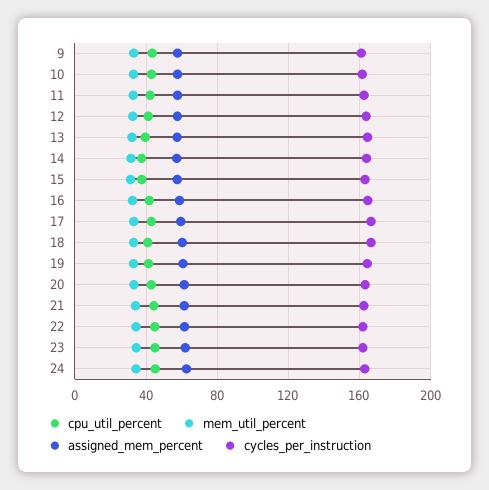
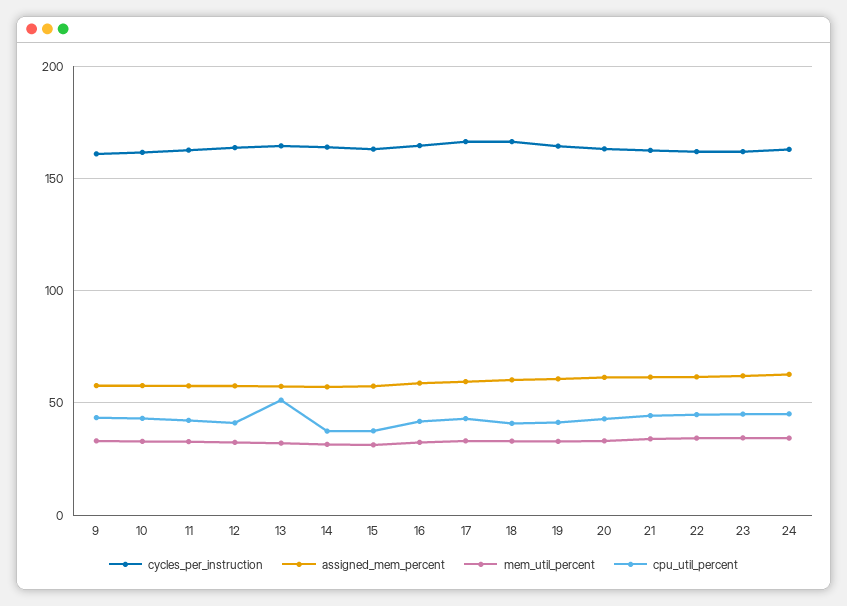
  {
    "cpu_util_percent": {
      "9": 45,
      "10": 45,
      "11": 40,
      "12": 40,
-     "13": 40,
+     "13": 50,
      "14": 40,
      "15": 40,
      "16": 40,
      "17": 45,
      "18": 40,
      "19": 40,
      "20": 45,
      "21": 45,
      "22": 45,
      "23": 45,
      "24": 45
    },
    "mem_util_percent": {
      "9": 35,
      "10": 35,
      "11": 35,
      "12": 30,
      "13": 30,
      "14": 30,
      "15": 30,
      "16": 30,
      "17": 35,
      "18": 35,
      "19": 35,
      "20": 35,
      "21": 35,
      "22": 35,
      "23": 35,
      "24": 35
    },
    "assigned_mem_percent": {
      "9": 60,
      "10": 60,
      "11": 60,
      "12": 60,
      "13": 55,
      "14": 55,
      "15": 60,
      "16": 60,
      "17": 60,
      "18": 60,
      "19": 60,
      "20": 60,
      "21": 60,
      "22": 60,
      "23": 60,
      "24": 65
    },
    "cycles_per_instruction": {
      "9": 160,
      "10": 160,
      "11": 165,
      "12": 165,
      "13": 165,
      "14": 165,
      "15": 165,
      "16": 165,
      "17": 165,
      "18": 165,
      "19": 165,
      "20": 165,
      "21": 160,
      "22": 160,
      "23": 160,
      "24": 165
    }
  }

